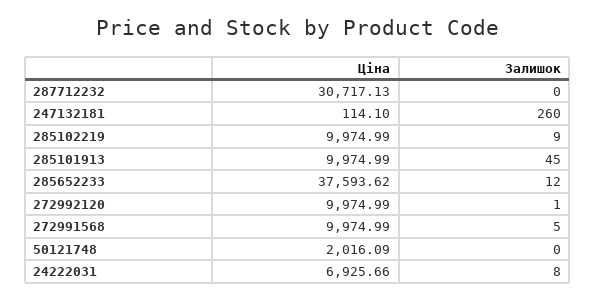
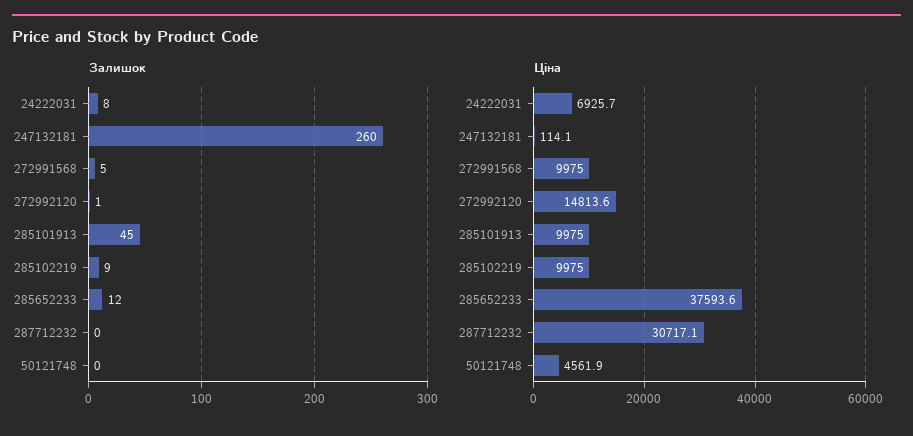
  {
    "Ціна": {
      "287712232": 30717.13,
      "247132181": 114.1,
      "285102219": 9974.99,
      "285101913": 9974.99,
      "285652233": 37593.62,
-     "272992120": 9974.99,
+     "272992120": 14813.6,
      "272991568": 9974.99,
-     "50121748": 2016.09,
+     "50121748": 4561.9,
      "24222031": 6925.66
    },
    "Залишок": {
      "287712232": 0,
      "247132181": 260,
      "285102219": 9,
      "285101913": 45,
      "285652233": 12,
      "272992120": 1,
      "272991568": 5,
      "50121748": 0,
      "24222031": 8
    }
  }

